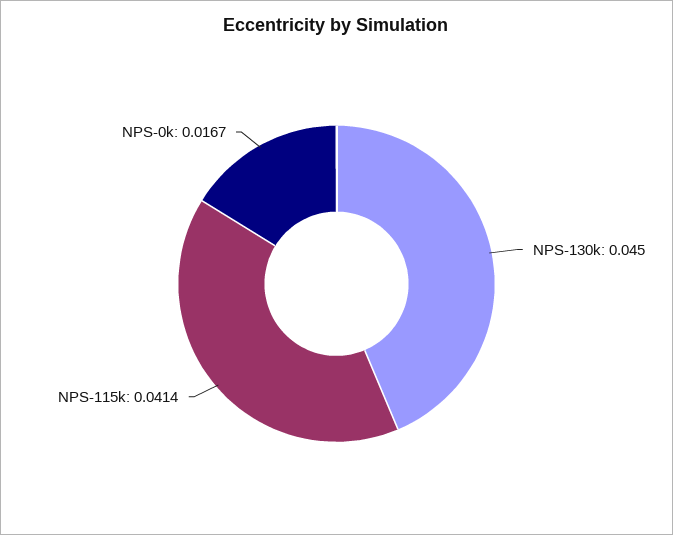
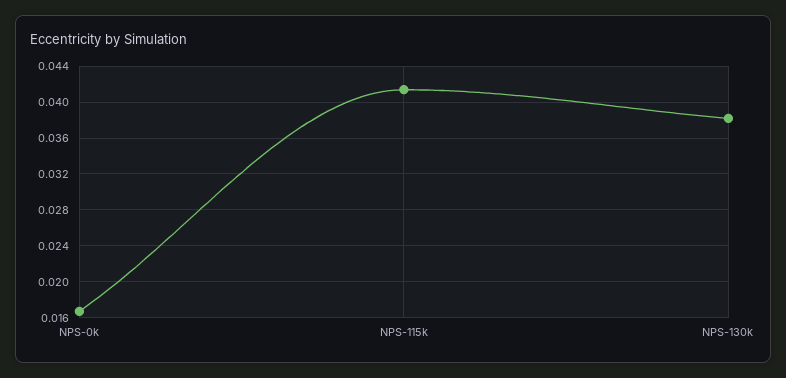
  {
-   "NPS-130k": 0.045,
+   "NPS-130k": 0.038,
    "NPS-115k": 0.0414,
    "NPS-0k": 0.0167
  }

